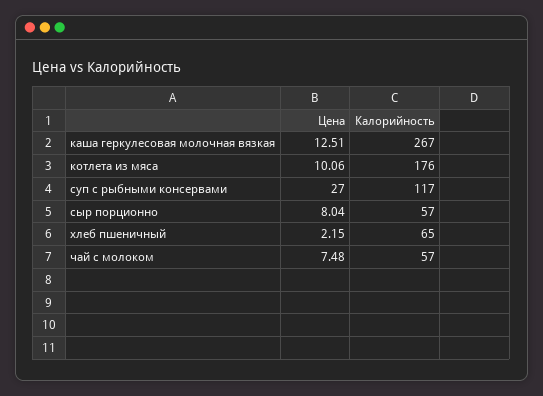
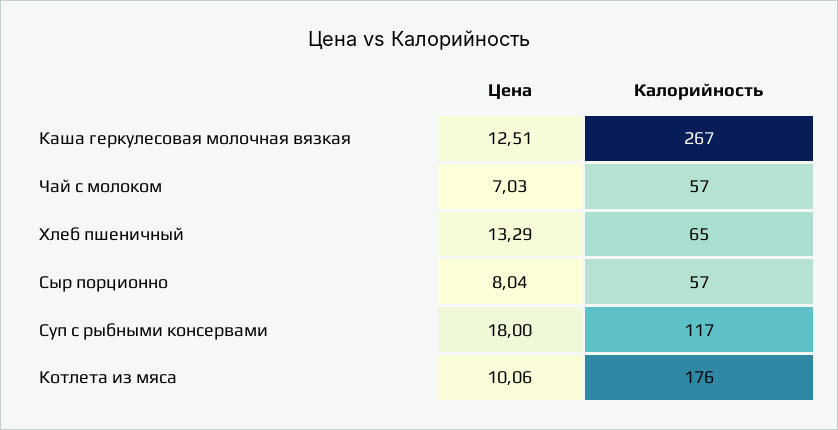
  {
    "Цена": {
      "каша геркулесовая молочная вязкая": 12.51,
      "котлета из мяса": 10.06,
-     "суп с рыбными консервами": 27,
+     "суп с рыбными консервами": 18,
      "сыр порционно": 8.04,
-     "хлеб пшеничный": 2.15,
+     "хлеб пшеничный": 13.29,
-     "чай с молоком": 7.48
+     "чай с молоком": 7.03
    },
    "Калорийность": {
      "каша геркулесовая молочная вязкая": 267,
      "котлета из мяса": 176,
      "суп с рыбными консервами": 117,
      "сыр порционно": 57,
      "хлеб пшеничный": 65,
      "чай с молоком": 57
    }
  }

